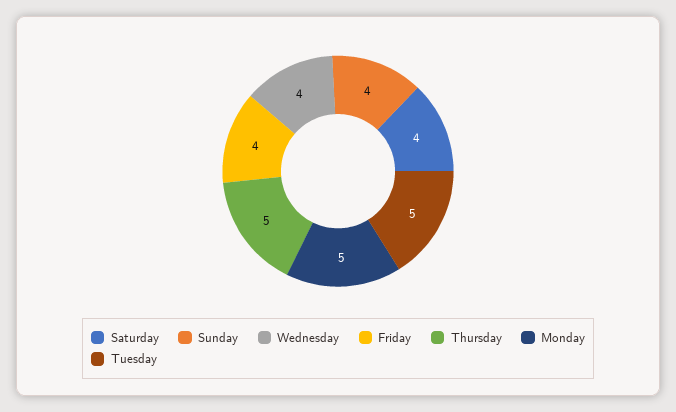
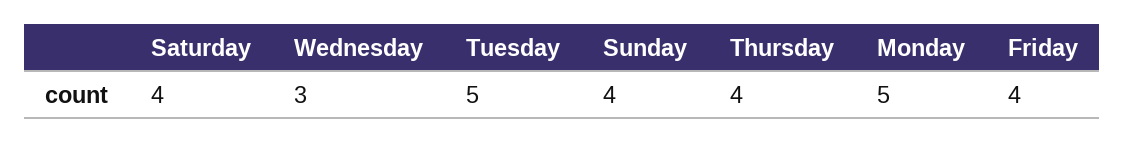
  {
    "Saturday": 4,
    "Sunday": 4,
-   "Wednesday": 4,
+   "Wednesday": 3,
    "Friday": 4,
-   "Thursday": 5,
+   "Thursday": 4,
    "Monday": 5,
    "Tuesday": 5
  }

